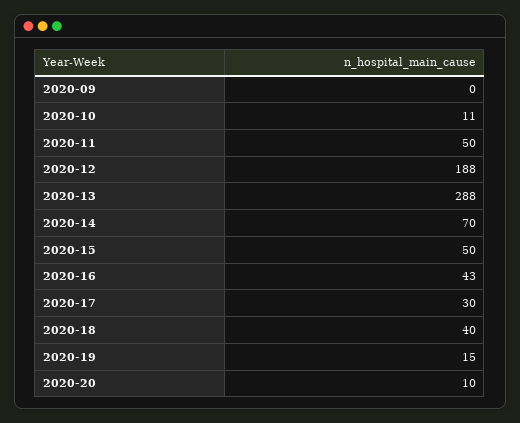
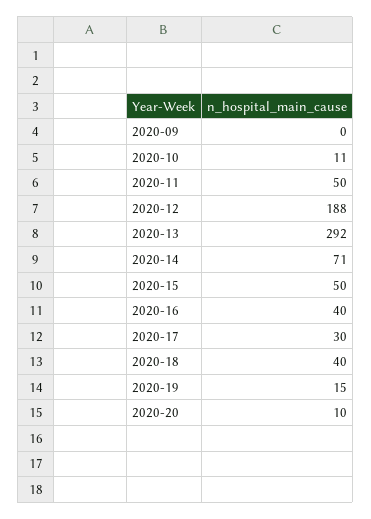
  {
    "2020-09": 0,
    "2020-10": 11,
    "2020-11": 50,
    "2020-12": 188,
-   "2020-13": 288,
+   "2020-13": 292,
-   "2020-14": 70,
+   "2020-14": 71,
    "2020-15": 50,
-   "2020-16": 43,
+   "2020-16": 40,
    "2020-17": 30,
    "2020-18": 40,
    "2020-19": 15,
    "2020-20": 10
  }

